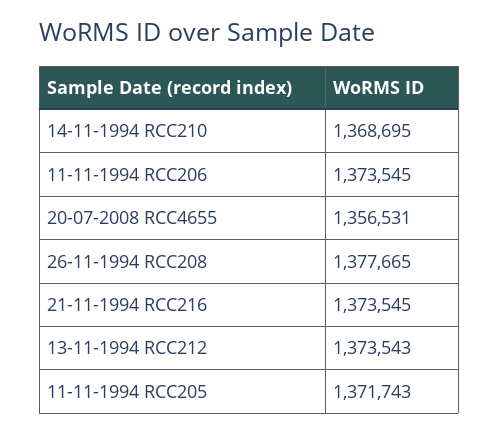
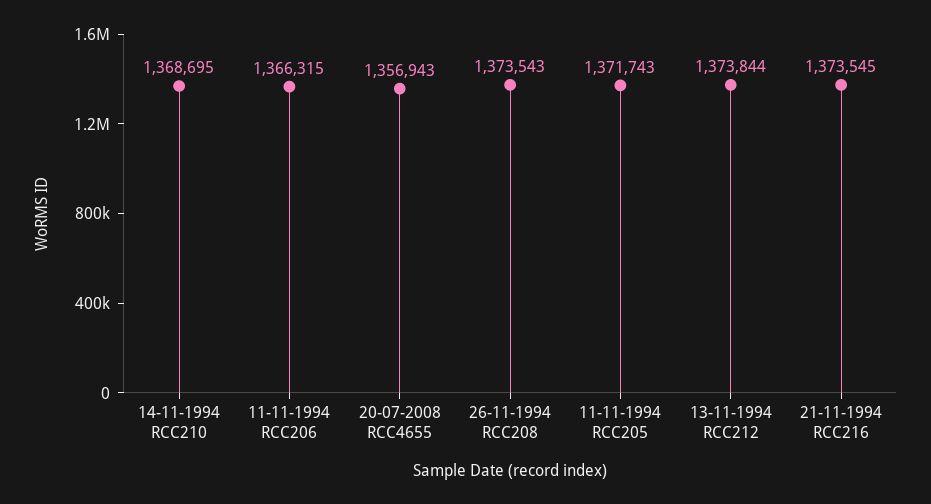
  {
    "14-11-1994 RCC210": 1368695,
-   "11-11-1994 RCC206": 1373545,
+   "11-11-1994 RCC206": 1366315,
-   "20-07-2008 RCC4655": 1356531,
+   "20-07-2008 RCC4655": 1356943,
-   "26-11-1994 RCC208": 1377665,
+   "26-11-1994 RCC208": 1373543,
    "21-11-1994 RCC216": 1373545,
-   "13-11-1994 RCC212": 1373543,
+   "13-11-1994 RCC212": 1373844,
    "11-11-1994 RCC205": 1371743
  }

